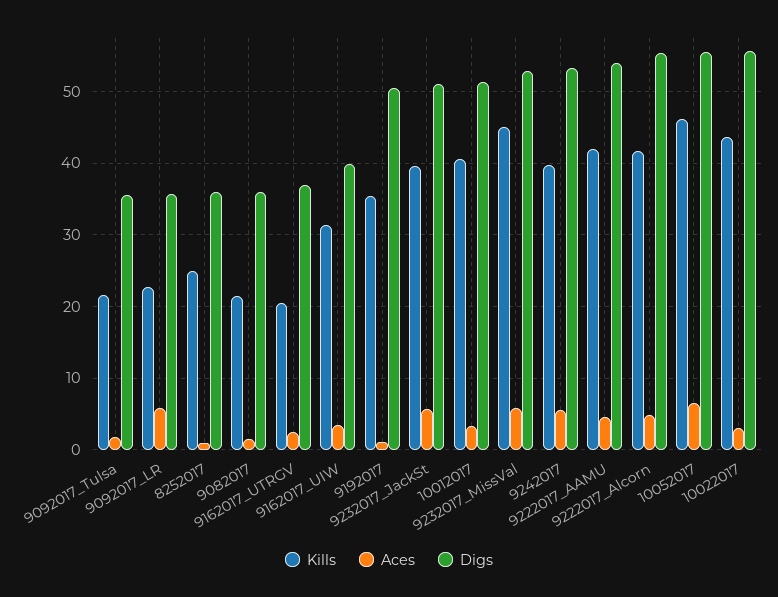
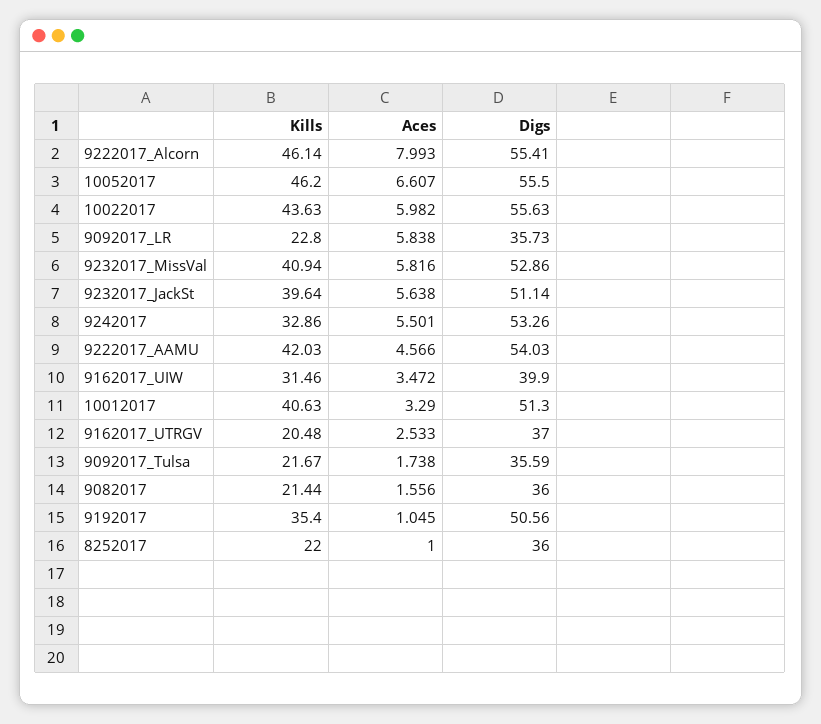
  {
    "Kills": {
      "9092017_Tulsa": 21.67,
      "9092017_LR": 22.8,
-     "8252017": 25,
+     "8252017": 22,
      "9082017": 21.44,
      "9162017_UTRGV": 20.48,
      "9162017_UIW": 31.46,
      "9192017": 35.4,
      "9232017_JackSt": 39.64,
      "10012017": 40.63,
-     "9232017_MissVal": 45,
+     "9232017_MissVal": 40.94,
-     "9242017": 40,
+     "9242017": 32.86,
      "9222017_AAMU": 42.03,
-     "9222017_Alcorn": 42,
+     "9222017_Alcorn": 46.14,
      "10052017": 46.2,
      "10022017": 43.63
    },
    "Aces": {
      "9092017_Tulsa": 1.738,
      "9092017_LR": 5.838,
      "8252017": 1,
      "9082017": 1.556,
      "9162017_UTRGV": 2.533,
      "9162017_UIW": 3.472,
      "9192017": 1.045,
      "9232017_JackSt": 5.638,
      "10012017": 3.29,
      "9232017_MissVal": 5.816,
      "9242017": 5.501,
      "9222017_AAMU": 4.566,
-     "9222017_Alcorn": 5,
+     "9222017_Alcorn": 7.993,
      "10052017": 6.607,
-     "10022017": 3
+     "10022017": 5.982
    },
    "Digs": {
      "9092017_Tulsa": 35.59,
      "9092017_LR": 35.73,
      "8252017": 36,
      "9082017": 36,
      "9162017_UTRGV": 37,
      "9162017_UIW": 39.9,
      "9192017": 50.56,
      "9232017_JackSt": 51.14,
      "10012017": 51.3,
      "9232017_MissVal": 52.86,
      "9242017": 53.26,
      "9222017_AAMU": 54.03,
      "9222017_Alcorn": 55.41,
      "10052017": 55.5,
      "10022017": 55.63
    }
  }

